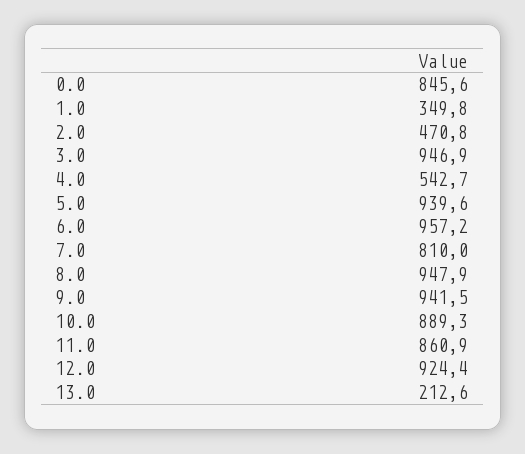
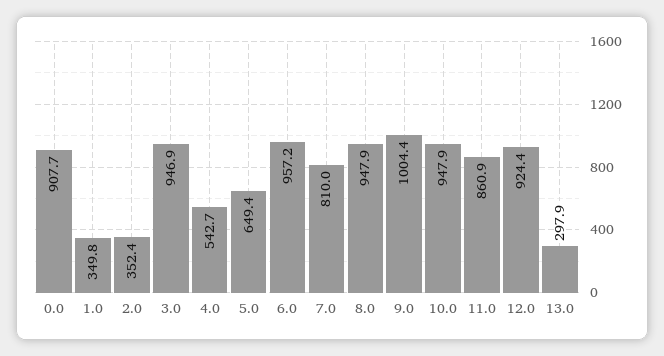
  {
-   "0.0": 845.6,
+   "0.0": 907.7,
    "1.0": 349.8,
-   "2.0": 470.8,
+   "2.0": 352.4,
    "3.0": 946.9,
    "4.0": 542.7,
-   "5.0": 939.6,
+   "5.0": 649.4,
    "6.0": 957.2,
    "7.0": 810,
    "8.0": 947.9,
-   "9.0": 941.5,
+   "9.0": 1004.4,
-   "10.0": 889.3,
+   "10.0": 947.9,
    "11.0": 860.9,
    "12.0": 924.4,
-   "13.0": 212.6
+   "13.0": 297.9
  }

